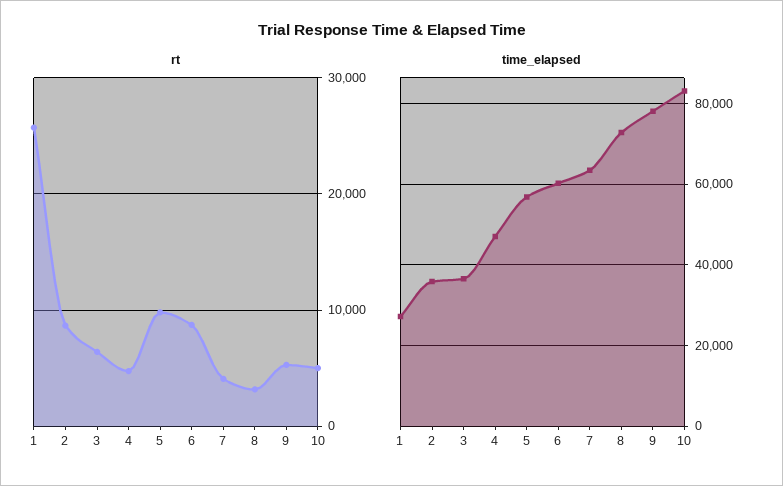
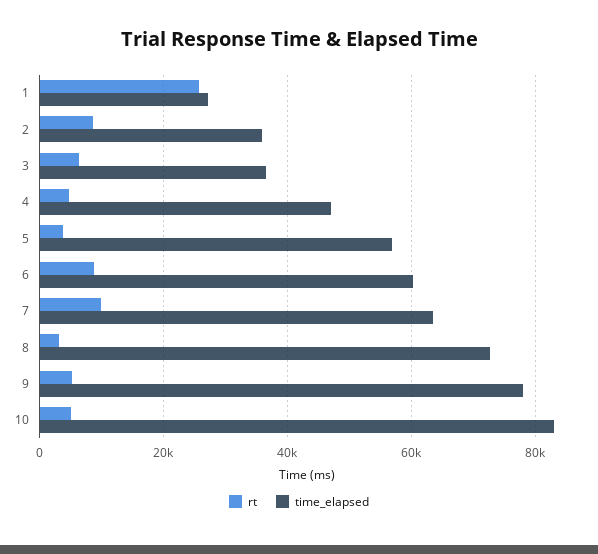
  {
    "rt": {
      "1": 26000,
      "2": 9000,
      "3": 6000,
      "4": 5000,
-     "5": 10000,
+     "5": 4000,
      "6": 9000,
-     "7": 4000,
+     "7": 10000,
      "8": 3000,
      "9": 5000,
      "10": 5000
    },
    "time_elapsed": {
      "1": 28000,
      "2": 36000,
      "3": 36000,
      "4": 48000,
      "5": 56000,
      "6": 60000,
      "7": 64000,
      "8": 72000,
      "9": 78000,
      "10": 84000
    }
  }

